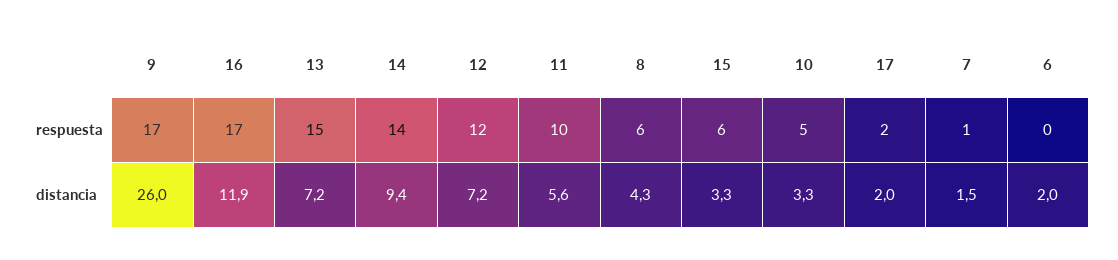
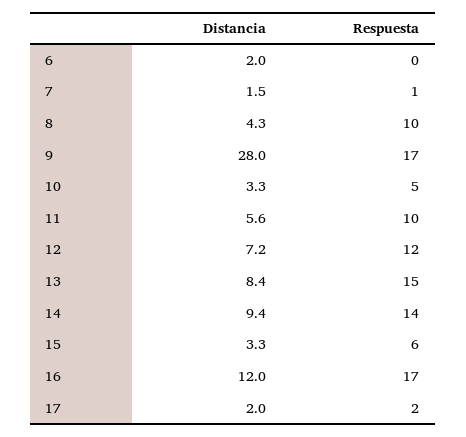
  {
    "9": {
      "respuesta": 17,
-     "distancia": 26
+     "distancia": 28
    },
    "16": {
      "respuesta": 17,
-     "distancia": 11.9
+     "distancia": 12
    },
    "13": {
      "respuesta": 15,
-     "distancia": 7.2
+     "distancia": 8.4
    },
    "14": {
      "respuesta": 14,
      "distancia": 9.4
    },
    "12": {
      "respuesta": 12,
      "distancia": 7.2
    },
    "11": {
      "respuesta": 10,
      "distancia": 5.6
    },
    "8": {
-     "respuesta": 6,
+     "respuesta": 10,
      "distancia": 4.3
    },
    "15": {
      "respuesta": 6,
      "distancia": 3.3
    },
    "10": {
      "respuesta": 5,
      "distancia": 3.3
    },
    "17": {
      "respuesta": 2,
      "distancia": 2
    },
    "7": {
      "respuesta": 1,
      "distancia": 1.5
    },
    "6": {
      "respuesta": 0,
      "distancia": 2
    }
  }

